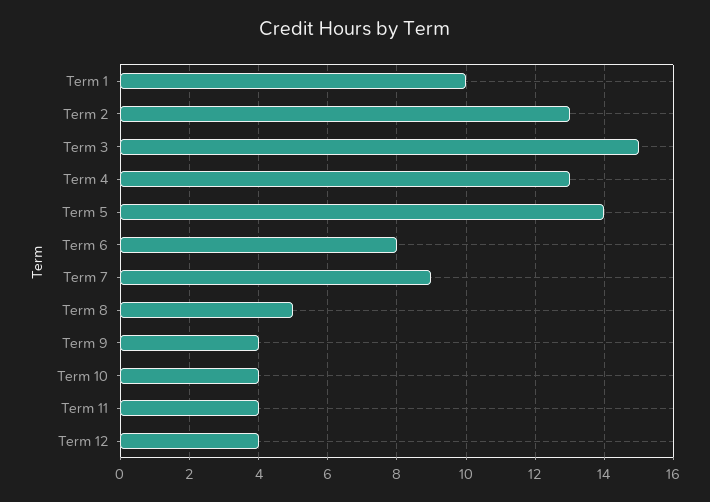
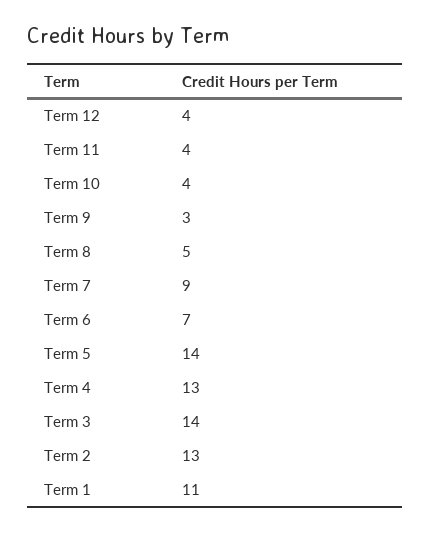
  {
-   "Term 1": 10,
+   "Term 1": 11,
    "Term 2": 13,
-   "Term 3": 15,
+   "Term 3": 14,
    "Term 4": 13,
    "Term 5": 14,
-   "Term 6": 8,
+   "Term 6": 7,
    "Term 7": 9,
    "Term 8": 5,
-   "Term 9": 4,
+   "Term 9": 3,
    "Term 10": 4,
    "Term 11": 4,
    "Term 12": 4
  }

